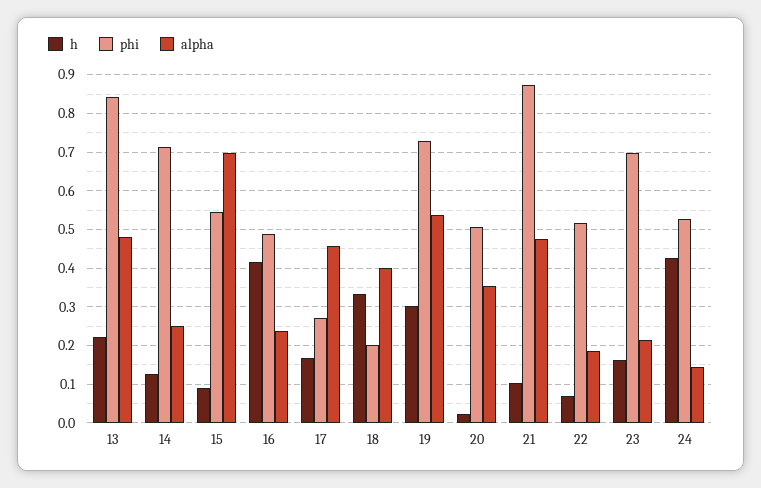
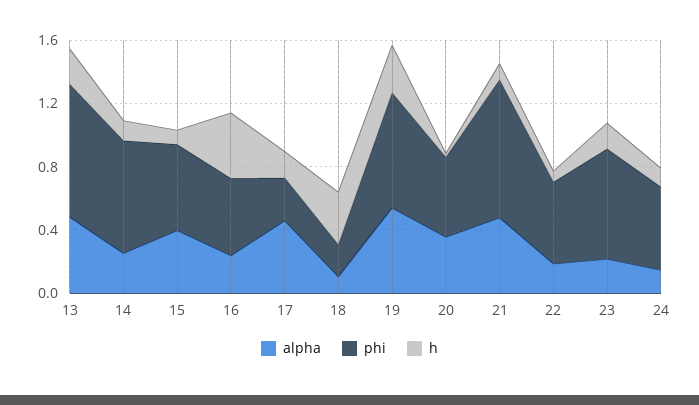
  {
    "h": {
      "13": 0.22,
      "14": 0.12,
      "15": 0.1,
      "16": 0.42,
      "17": 0.16,
      "18": 0.34,
      "19": 0.3,
      "20": 0.02,
      "21": 0.1,
      "22": 0.06,
      "23": 0.16,
-     "24": 0.42
+     "24": 0.1
    },
    "phi": {
      "13": 0.84,
      "14": 0.72,
      "15": 0.54,
      "16": 0.48,
      "17": 0.28,
      "18": 0.2,
      "19": 0.72,
      "20": 0.5,
      "21": 0.88,
      "22": 0.52,
      "23": 0.7,
      "24": 0.52
    },
    "alpha": {
      "13": 0.48,
      "14": 0.26,
-     "15": 0.7,
+     "15": 0.4,
      "16": 0.24,
      "17": 0.46,
-     "18": 0.4,
+     "18": 0.1,
      "19": 0.54,
      "20": 0.36,
      "21": 0.48,
      "22": 0.18,
      "23": 0.22,
      "24": 0.14
    }
  }

